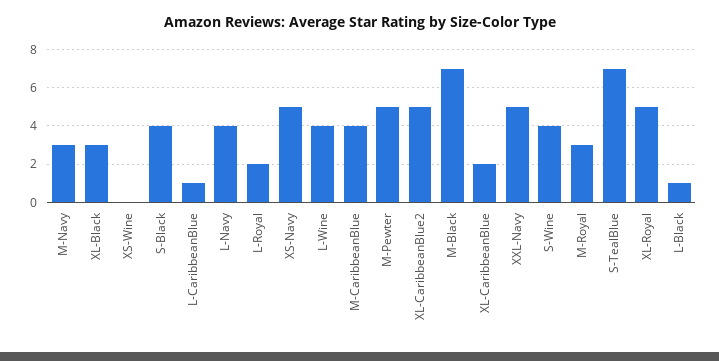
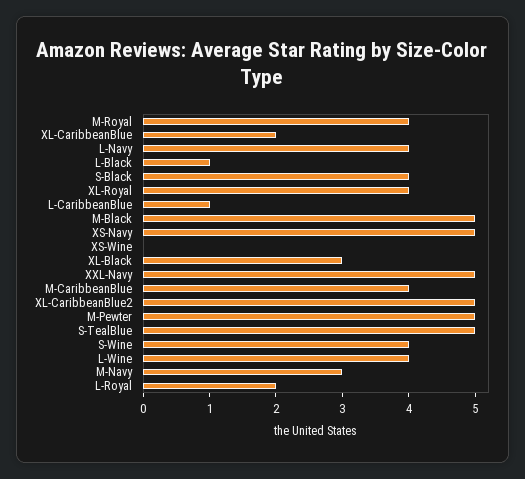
  {
    "M-Navy": 3,
    "XL-Black": 3,
    "XS-Wine": 0,
    "S-Black": 4,
    "L-CaribbeanBlue": 1,
    "L-Navy": 4,
    "L-Royal": 2,
    "XS-Navy": 5,
    "L-Wine": 4,
    "M-CaribbeanBlue": 4,
    "M-Pewter": 5,
    "XL-CaribbeanBlue2": 5,
-   "M-Black": 7,
+   "M-Black": 5,
    "XL-CaribbeanBlue": 2,
    "XXL-Navy": 5,
    "S-Wine": 4,
-   "M-Royal": 3,
+   "M-Royal": 4,
-   "S-TealBlue": 7,
+   "S-TealBlue": 5,
-   "XL-Royal": 5,
+   "XL-Royal": 4,
    "L-Black": 1
  }

